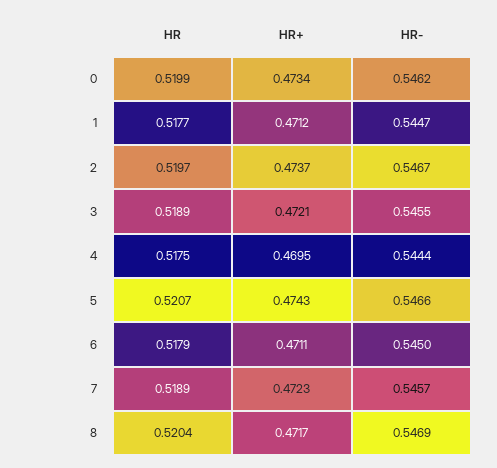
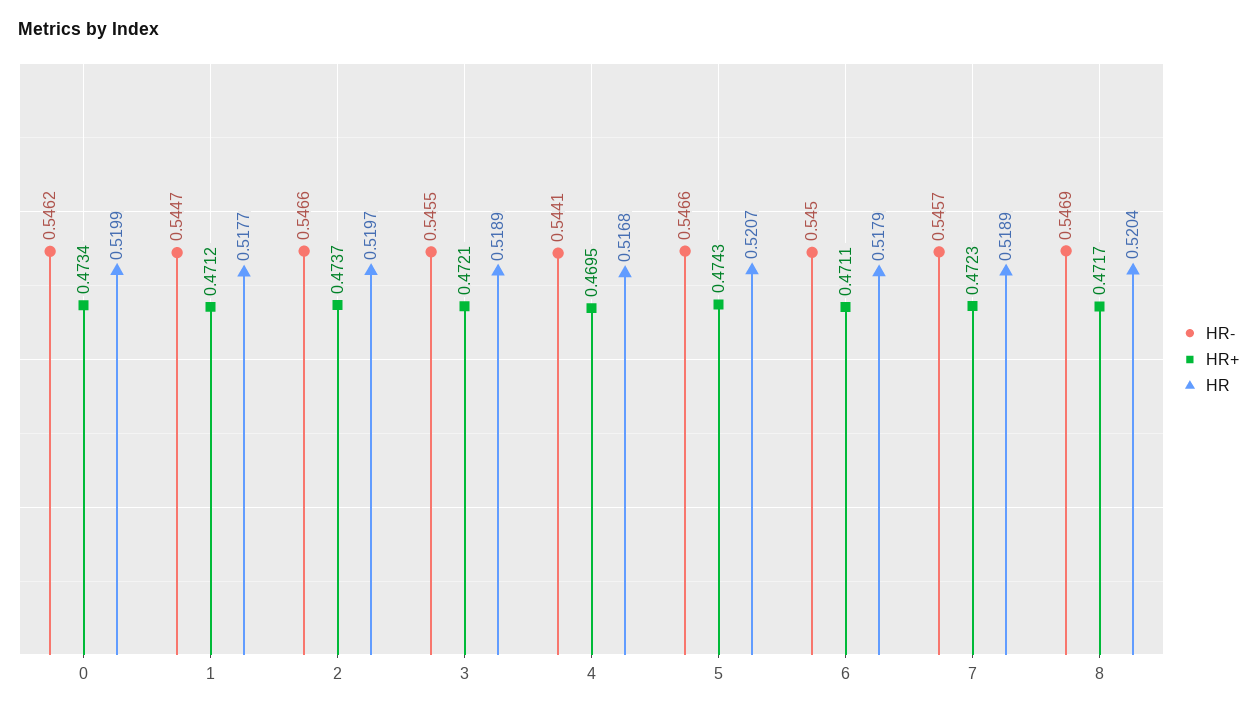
  {
    "HR": {
      "0": 0.5199,
      "1": 0.5177,
      "2": 0.5197,
      "3": 0.5189,
-     "4": 0.5175,
+     "4": 0.5168,
      "5": 0.5207,
      "6": 0.5179,
      "7": 0.5189,
      "8": 0.5204
    },
    "HR+": {
      "0": 0.4734,
      "1": 0.4712,
      "2": 0.4737,
      "3": 0.4721,
      "4": 0.4695,
      "5": 0.4743,
      "6": 0.4711,
      "7": 0.4723,
      "8": 0.4717
    },
    "HR-": {
      "0": 0.5462,
      "1": 0.5447,
-     "2": 0.5467,
+     "2": 0.5466,
      "3": 0.5455,
-     "4": 0.5444,
+     "4": 0.5441,
      "5": 0.5466,
      "6": 0.545,
      "7": 0.5457,
      "8": 0.5469
    }
  }

